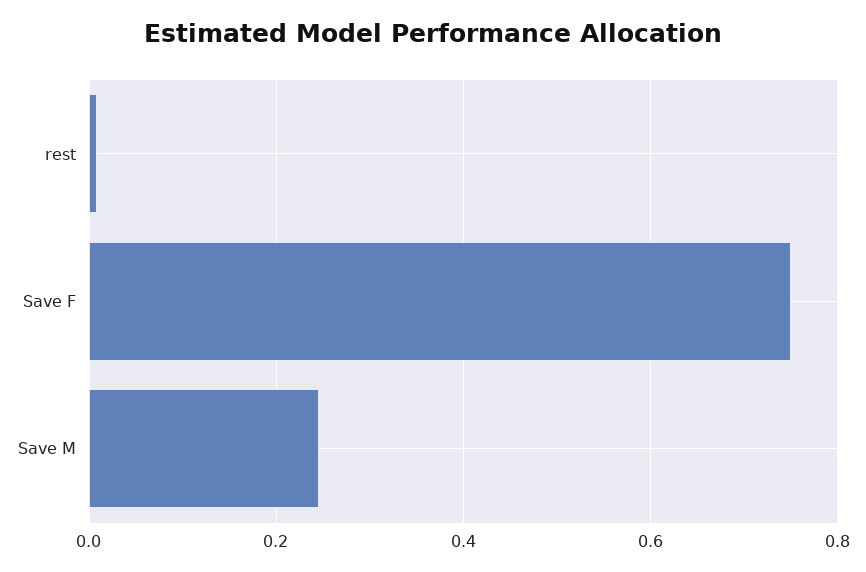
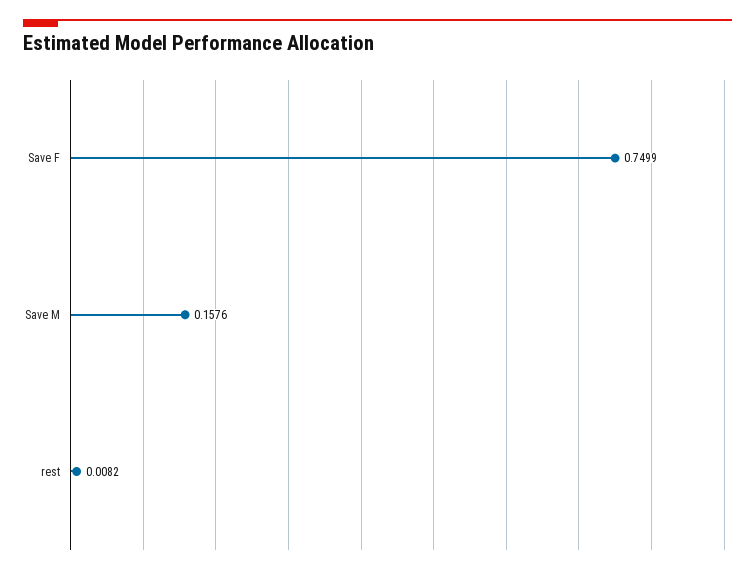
  {
    "rest": 0.0082,
    "Save F": 0.7499,
-   "Save M": 0.24
+   "Save M": 0.1576
  }

